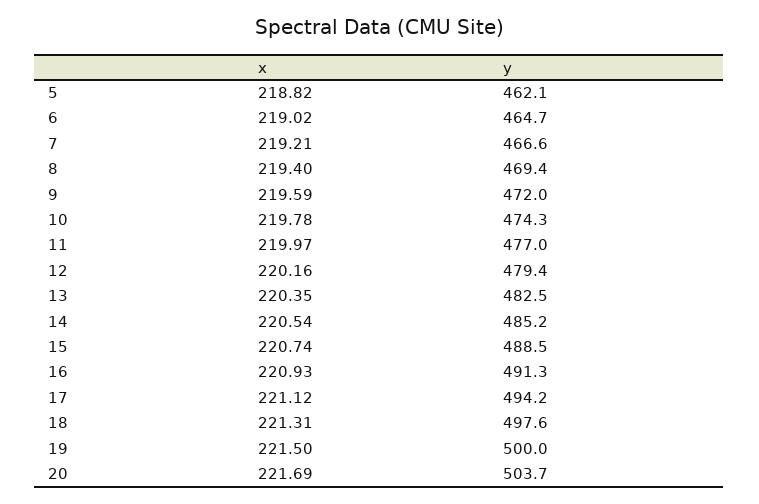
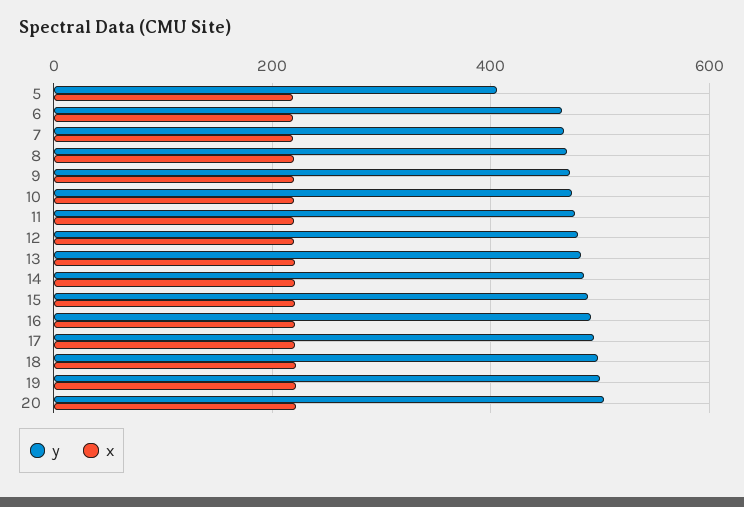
  {
    "x": {
      "5": 218.82,
      "6": 219.02,
      "7": 219.21,
      "8": 219.4,
      "9": 219.59,
      "10": 219.78,
      "11": 219.97,
      "12": 220.16,
      "13": 220.35,
      "14": 220.54,
      "15": 220.74,
      "16": 220.93,
      "17": 221.12,
      "18": 221.31,
      "19": 221.5,
      "20": 221.69
    },
    "y": {
-     "5": 462.1,
+     "5": 400,
      "6": 464.7,
      "7": 466.6,
      "8": 469.4,
      "9": 472,
      "10": 474.3,
      "11": 477,
      "12": 479.4,
      "13": 482.5,
      "14": 485.2,
      "15": 488.5,
      "16": 491.3,
      "17": 494.2,
      "18": 497.6,
      "19": 500,
      "20": 503.7
    }
  }

